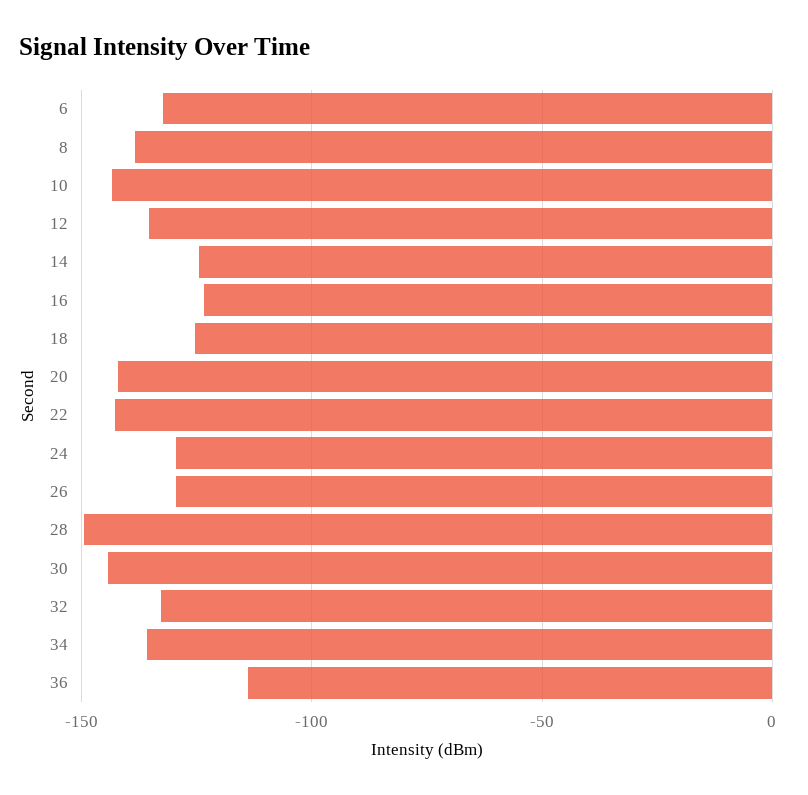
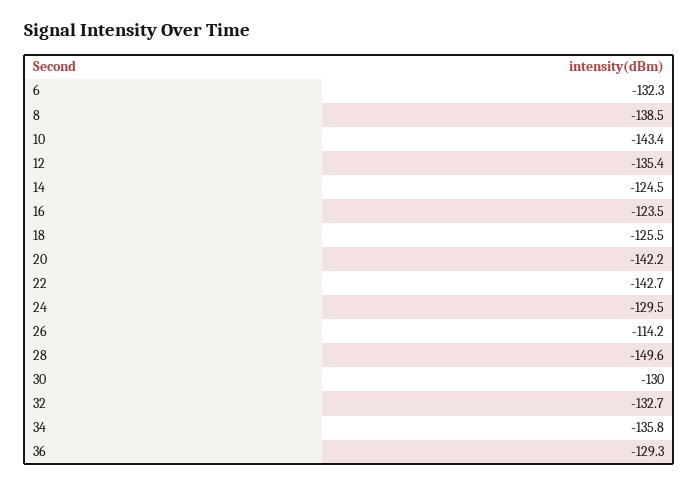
  {
    "6": -132.3,
    "8": -138.5,
    "10": -143.4,
    "12": -135.4,
    "14": -124.5,
    "16": -123.5,
    "18": -125.5,
    "20": -142.2,
    "22": -142.7,
    "24": -129.5,
-   "26": -130,
+   "26": -114.2,
    "28": -149.6,
-   "30": -145,
+   "30": -130,
    "32": -132.7,
    "34": -135.8,
-   "36": -115
+   "36": -129.3
  }

